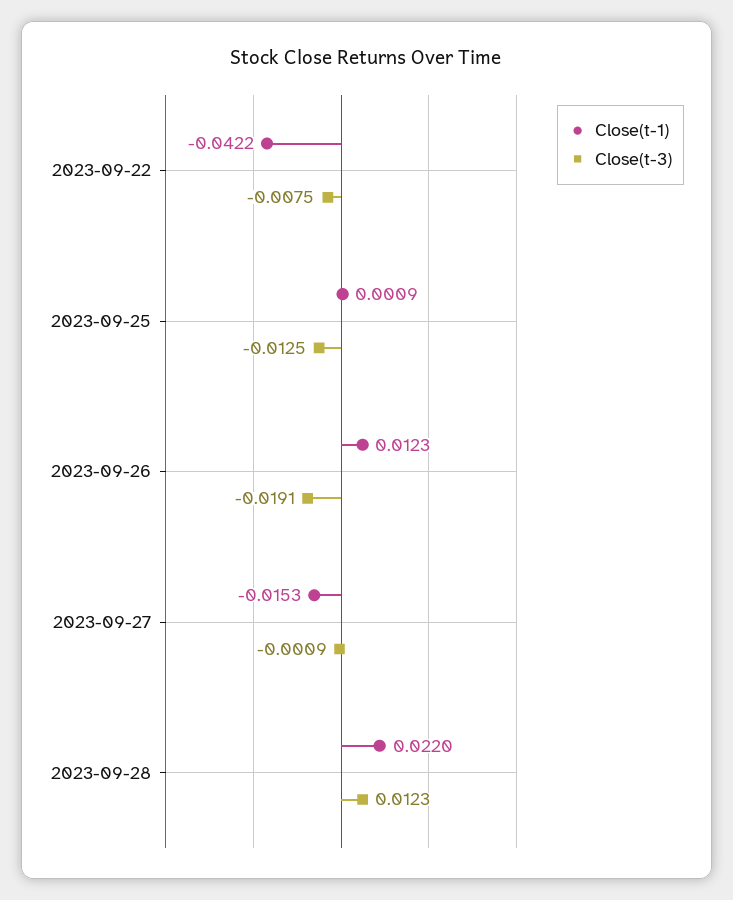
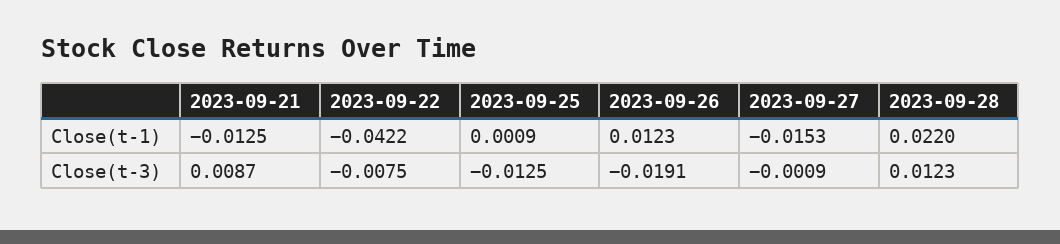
  {
    "Close(t-1)": {
      "2023-09-22": -0.0422,
      "2023-09-25": 0.0009,
      "2023-09-26": 0.0123,
      "2023-09-27": -0.0153,
-     "2023-09-28": 0.022
+     "2023-09-28": 0.022,
+     "2023-09-21": -0.0125
    },
    "Close(t-3)": {
      "2023-09-22": -0.0075,
      "2023-09-25": -0.0125,
      "2023-09-26": -0.0191,
      "2023-09-27": -0.0009,
-     "2023-09-28": 0.0123
+     "2023-09-28": 0.0123,
+     "2023-09-21": 0.0087
    }
  }

